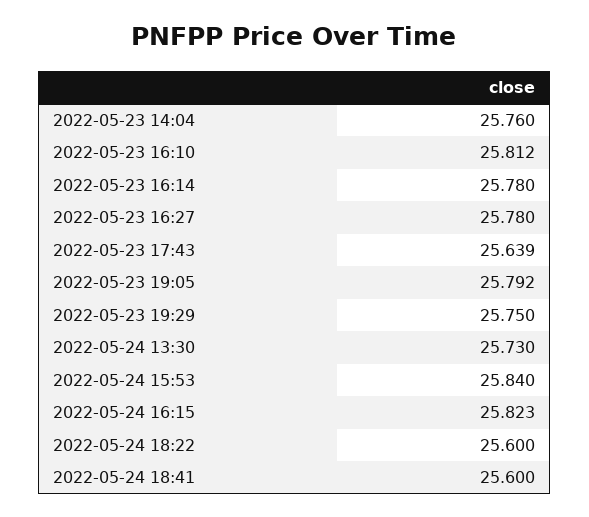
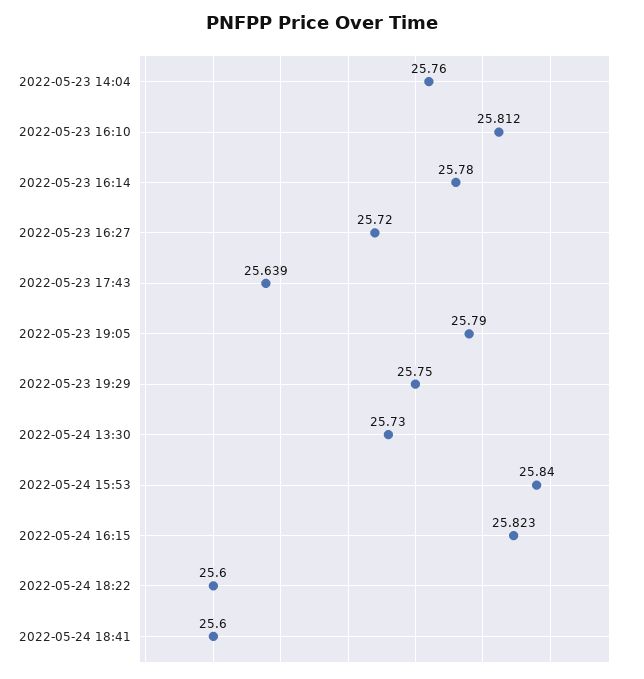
  {
    "2022-05-23 14:04": 25.76,
    "2022-05-23 16:10": 25.812,
    "2022-05-23 16:14": 25.78,
-   "2022-05-23 16:27": 25.78,
+   "2022-05-23 16:27": 25.72,
    "2022-05-23 17:43": 25.639,
-   "2022-05-23 19:05": 25.792,
+   "2022-05-23 19:05": 25.79,
    "2022-05-23 19:29": 25.75,
    "2022-05-24 13:30": 25.73,
    "2022-05-24 15:53": 25.84,
    "2022-05-24 16:15": 25.823,
    "2022-05-24 18:22": 25.6,
    "2022-05-24 18:41": 25.6
  }

